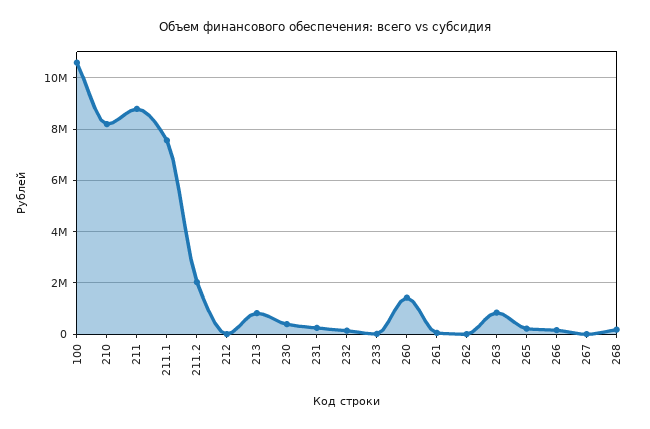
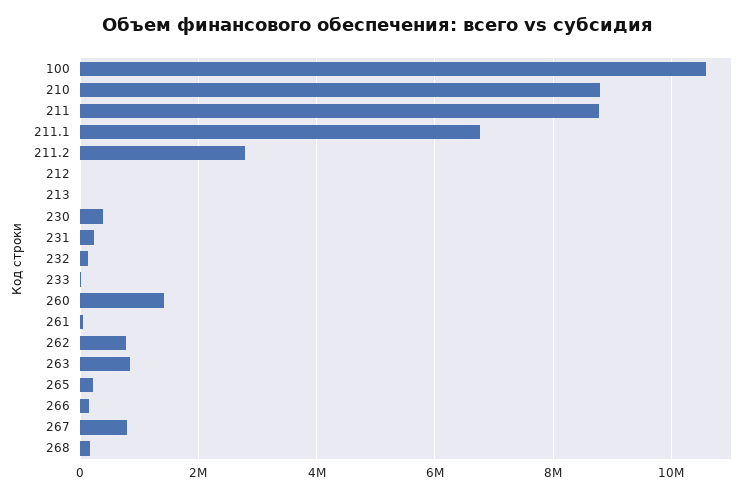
  {
    "100": 10600000,
-   "210": 8250000,
+   "210": 8800000,
    "211": 8800000,
-   "211.1": 7500000,
+   "211.1": 6800000,
-   "211.2": 2000000,
+   "211.2": 2800000,
    "212": 0,
-   "213": 750000,
+   "213": 0,
    "230": 400000,
    "231": 200000,
    "232": 200000,
    "233": 0,
    "260": 1400000,
    "261": 0,
-   "262": 0,
+   "262": 800000,
    "263": 800000,
    "265": 200000,
    "266": 200000,
-   "267": 0,
+   "267": 800000,
    "268": 200000
  }

